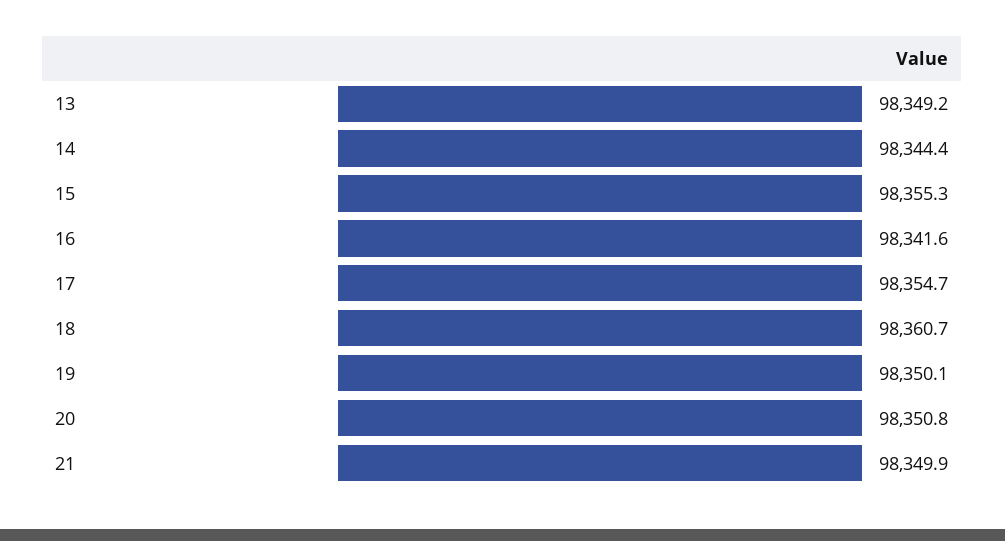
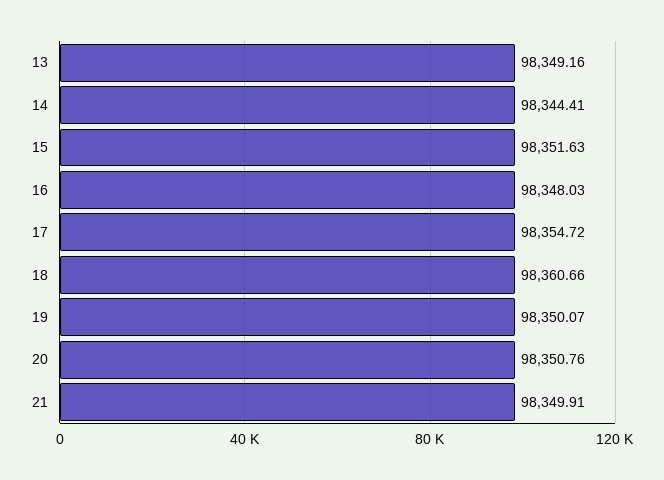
  {
    "13": 98349.16,
    "14": 98344.41,
-   "15": 98355.3,
+   "15": 98351.63,
-   "16": 98341.6,
+   "16": 98348.03,
    "17": 98354.72,
    "18": 98360.66,
    "19": 98350.07,
    "20": 98350.76,
    "21": 98349.91
  }

